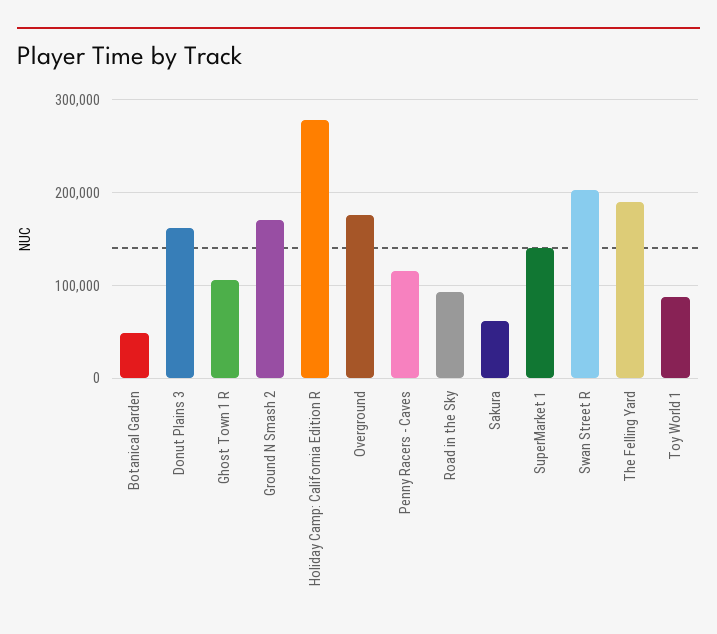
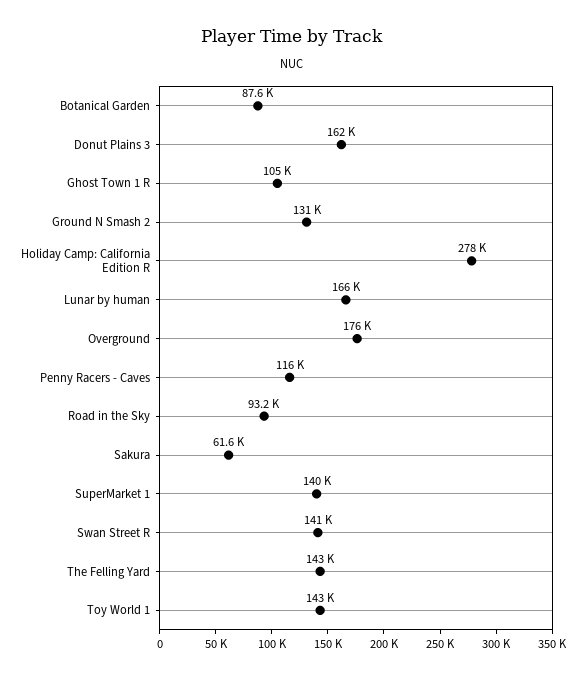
  {
-   "Botanical Garden": 50000,
+   "Botanical Garden": 87600,
    "Donut Plains 3": 162000,
    "Ghost Town 1 R": 105000,
-   "Ground N Smash 2": 170000,
+   "Ground N Smash 2": 131000,
    "Holiday Camp: California Edition R": 278000,
    "Overground": 176000,
    "Penny Racers - Caves": 116000,
    "Road in the Sky": 93200,
    "Sakura": 61600,
    "SuperMarket 1": 140000,
-   "Swan Street R": 200000,
+   "Swan Street R": 141000,
-   "The Felling Yard": 190000,
+   "The Felling Yard": 143000,
-   "Toy World 1": 90000
+   "Toy World 1": 143000,
+   "Lunar by human": 166000
  }

